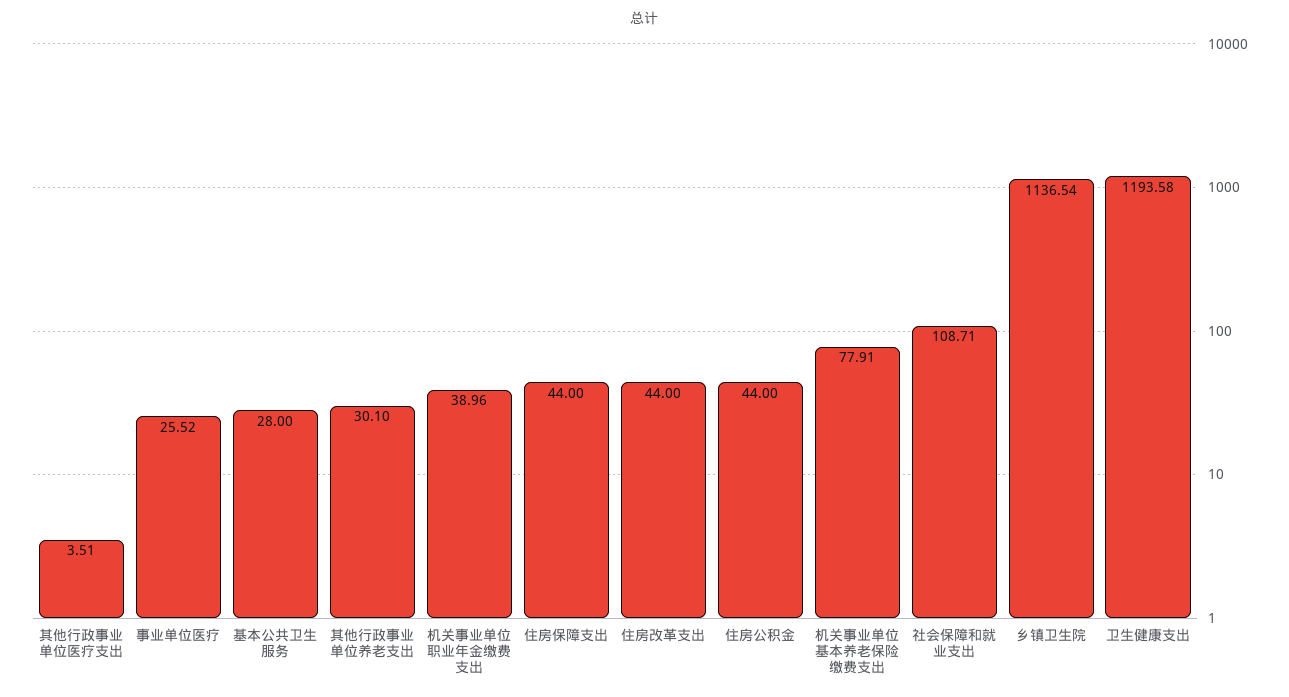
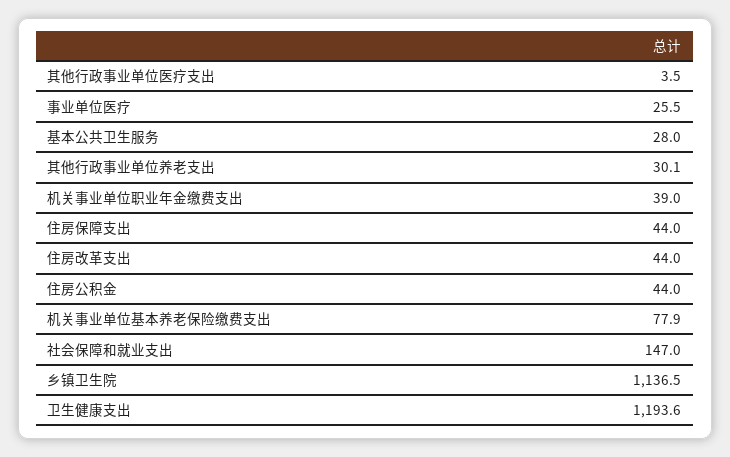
  {
    "其他行政事业单位医疗支出": 3.51,
    "事业单位医疗": 25.52,
    "基本公共卫生服务": 28,
    "其他行政事业单位养老支出": 30.1,
    "机关事业单位职业年金缴费支出": 38.96,
    "住房保障支出": 44,
    "住房改革支出": 44,
    "住房公积金": 44,
    "机关事业单位基本养老保险缴费支出": 77.91,
-   "社会保障和就业支出": 108.71,
+   "社会保障和就业支出": 147,
    "乡镇卫生院": 1136.54,
    "卫生健康支出": 1193.58
  }

